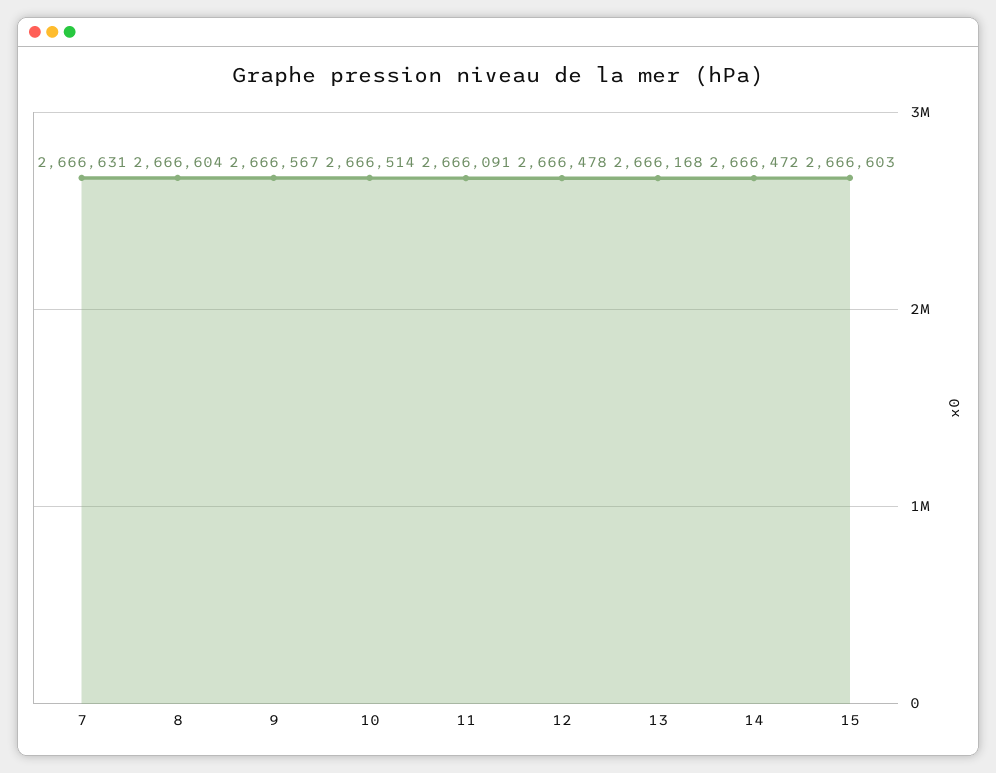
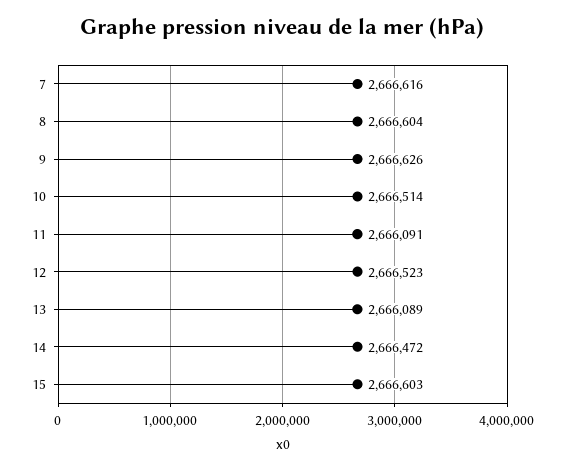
  {
-   "7": 2666631,
+   "7": 2666616,
    "8": 2666604,
-   "9": 2666567,
+   "9": 2666626,
    "10": 2666514,
    "11": 2666091,
-   "12": 2666478,
+   "12": 2666523,
-   "13": 2666168,
+   "13": 2666089,
    "14": 2666472,
    "15": 2666603
  }

